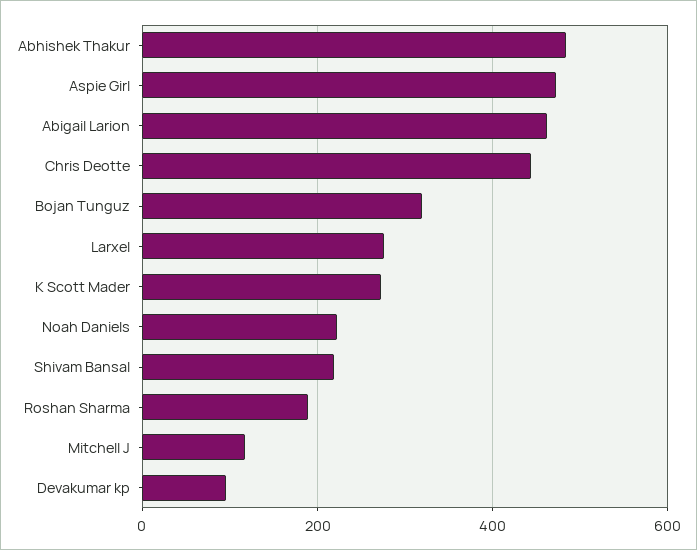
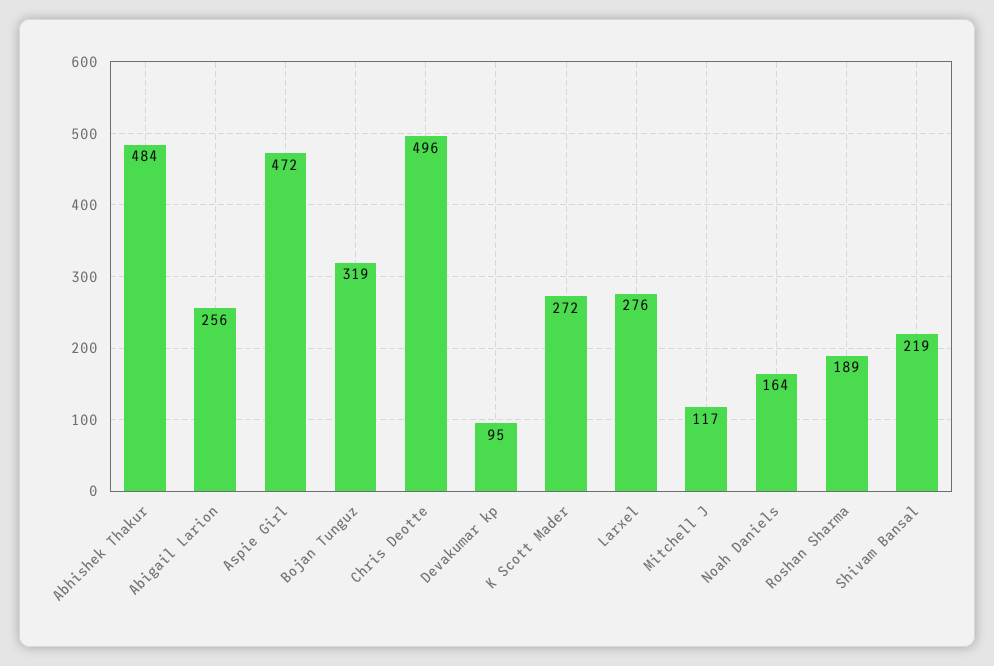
  {
    "Abhishek Thakur": 484,
    "Aspie Girl": 472,
-   "Abigail Larion": 460,
+   "Abigail Larion": 256,
-   "Chris Deotte": 440,
+   "Chris Deotte": 496,
    "Bojan Tunguz": 319,
    "Larxel": 276,
    "K Scott Mader": 272,
-   "Noah Daniels": 220,
+   "Noah Daniels": 164,
    "Shivam Bansal": 219,
    "Roshan Sharma": 189,
    "Mitchell J": 117,
    "Devakumar kp": 95
  }

